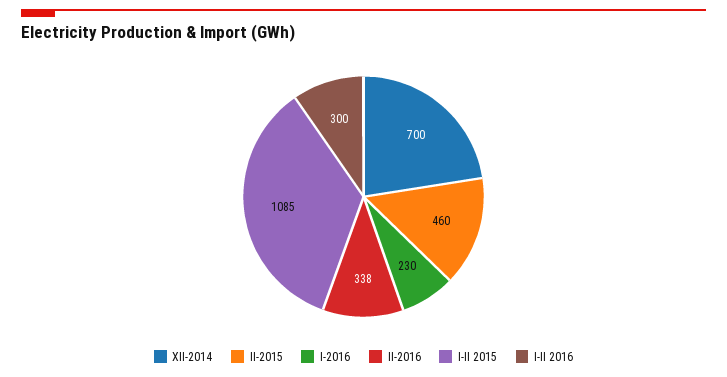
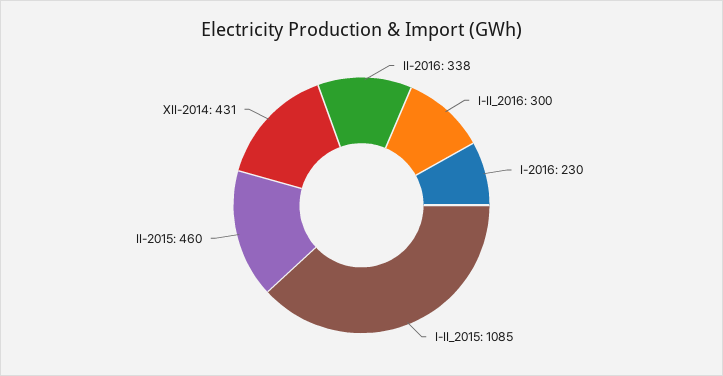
  {
-   "XII-2014": 700,
+   "XII-2014": 431,
    "II-2015": 460,
    "I-2016": 230,
    "II-2016": 338,
    "I-II 2015": 1085,
    "I-II 2016": 300
  }

